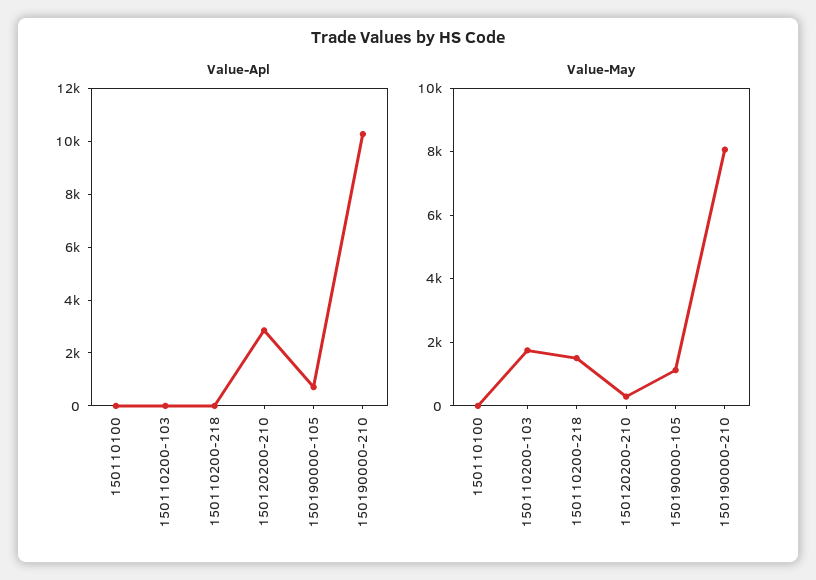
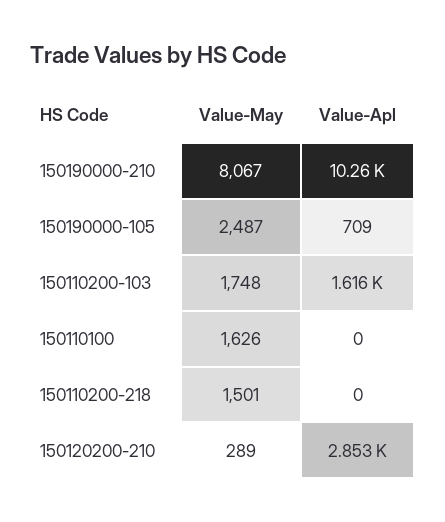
  {
    "Value-Apl": {
      "150110100": 0,
-     "150110200-103": 0,
+     "150110200-103": 1616,
      "150110200-218": 0,
      "150120200-210": 2853,
      "150190000-105": 709,
      "150190000-210": 10260
    },
    "Value-May": {
-     "150110100": 0,
+     "150110100": 1626,
      "150110200-103": 1748,
      "150110200-218": 1501,
      "150120200-210": 289,
-     "150190000-105": 1000,
+     "150190000-105": 2487,
      "150190000-210": 8067
    }
  }

